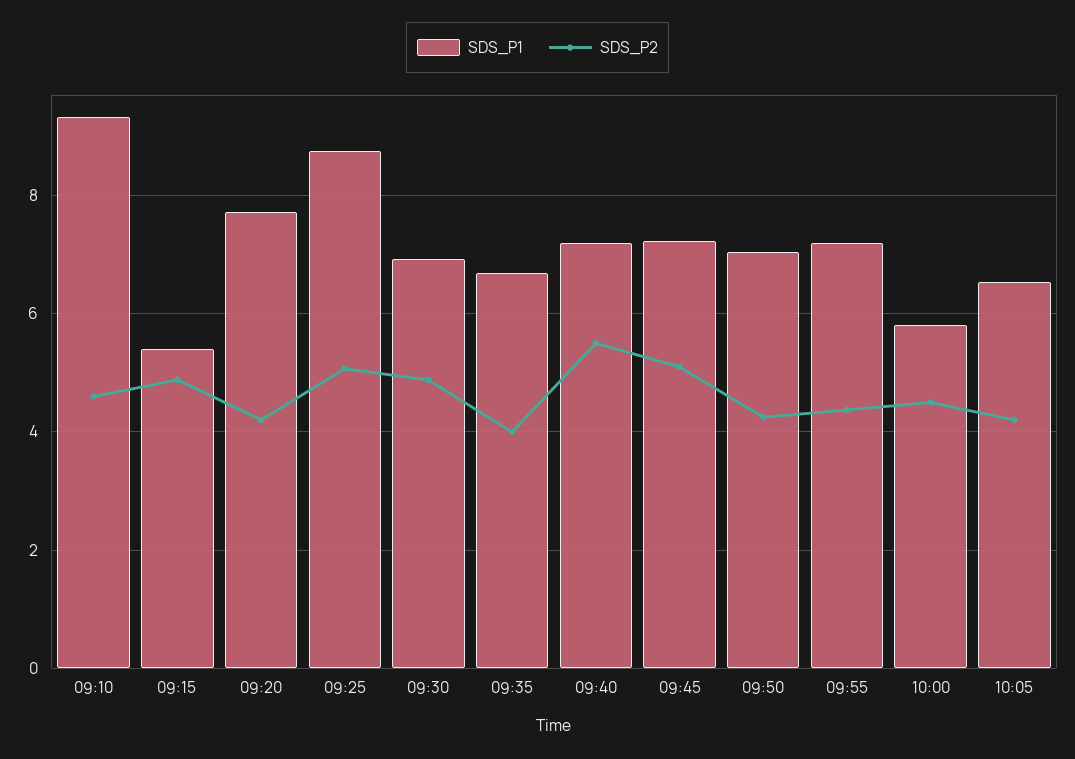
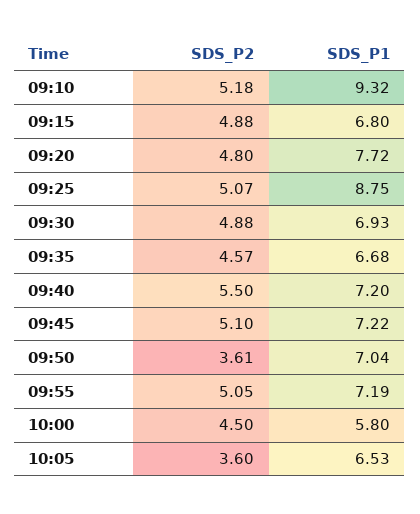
  {
    "SDS_P1": {
      "09:10": 9.32,
-     "09:15": 5.4,
+     "09:15": 6.8,
      "09:20": 7.72,
      "09:25": 8.75,
      "09:30": 6.93,
      "09:35": 6.68,
      "09:40": 7.2,
      "09:45": 7.22,
      "09:50": 7.04,
      "09:55": 7.19,
      "10:00": 5.8,
      "10:05": 6.53
    },
    "SDS_P2": {
-     "09:10": 4.6,
+     "09:10": 5.18,
      "09:15": 4.88,
-     "09:20": 4.2,
+     "09:20": 4.8,
      "09:25": 5.07,
      "09:30": 4.88,
-     "09:35": 4,
+     "09:35": 4.57,
      "09:40": 5.5,
      "09:45": 5.1,
-     "09:50": 4.2,
+     "09:50": 3.61,
-     "09:55": 4.4,
+     "09:55": 5.05,
      "10:00": 4.5,
-     "10:05": 4.2
+     "10:05": 3.6
    }
  }

